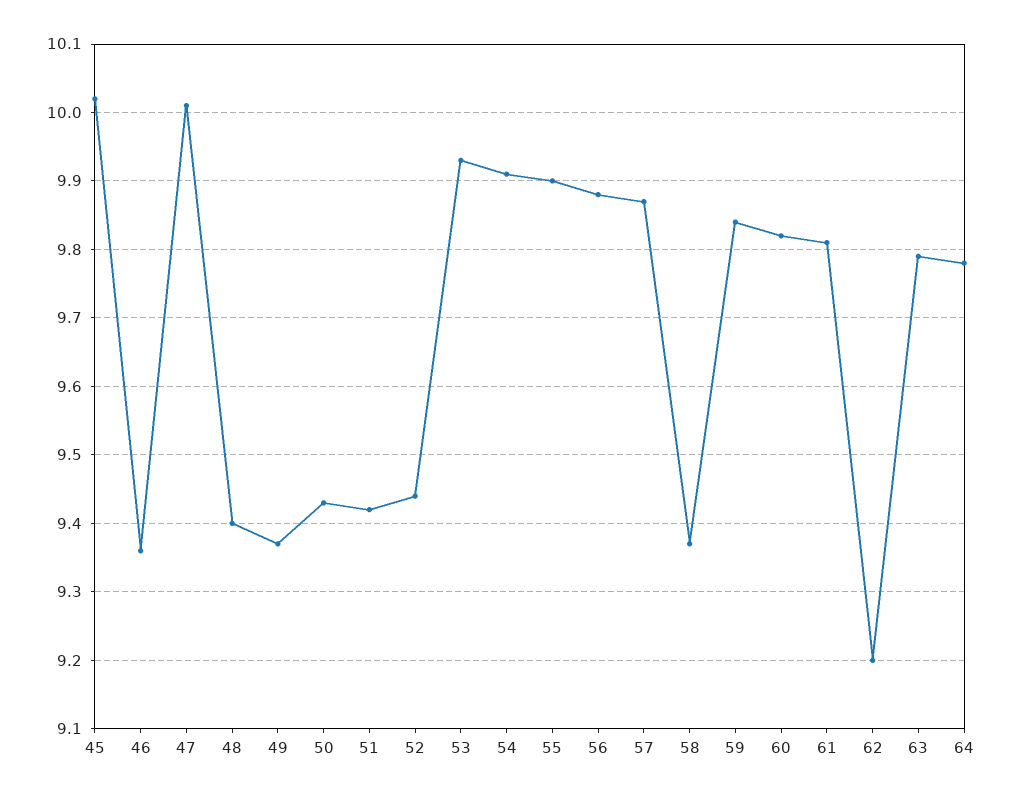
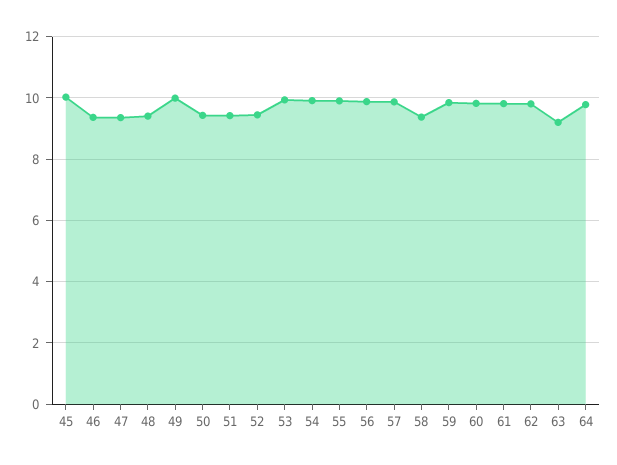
  {
    "45": 10.02,
    "46": 9.36,
-   "47": 10.01,
+   "47": 9.4,
    "48": 9.4,
-   "49": 9.37,
+   "49": 10,
    "50": 9.43,
    "51": 9.42,
    "52": 9.44,
    "53": 9.93,
    "54": 9.91,
    "55": 9.9,
    "56": 9.88,
    "57": 9.87,
    "58": 9.37,
    "59": 9.84,
    "60": 9.82,
    "61": 9.81,
-   "62": 9.2,
+   "62": 9.8,
-   "63": 9.79,
+   "63": 9.2,
    "64": 9.78
  }

